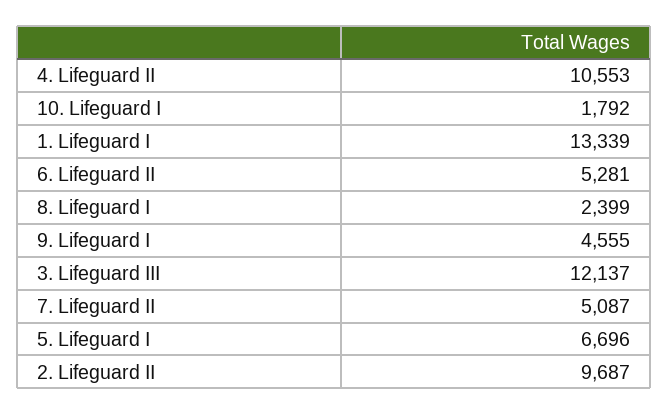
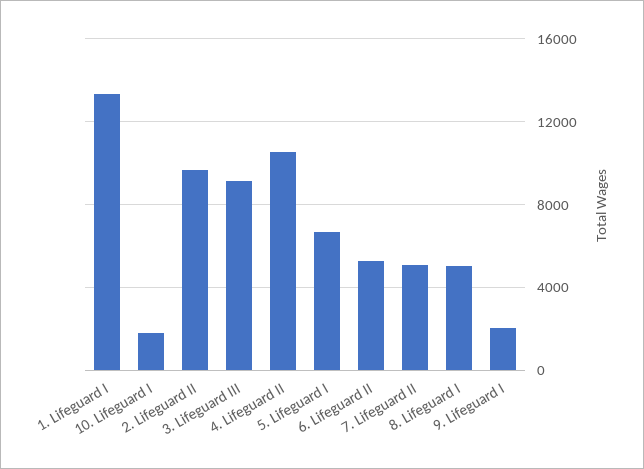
  {
    "4. Lifeguard II": 10553,
    "10. Lifeguard I": 1792,
    "1. Lifeguard I": 13339,
    "6. Lifeguard II": 5281,
-   "8. Lifeguard I": 2399,
+   "8. Lifeguard I": 5000,
-   "9. Lifeguard I": 4555,
+   "9. Lifeguard I": 2000,
-   "3. Lifeguard III": 12137,
+   "3. Lifeguard III": 9000,
    "7. Lifeguard II": 5087,
    "5. Lifeguard I": 6696,
    "2. Lifeguard II": 9687
  }

